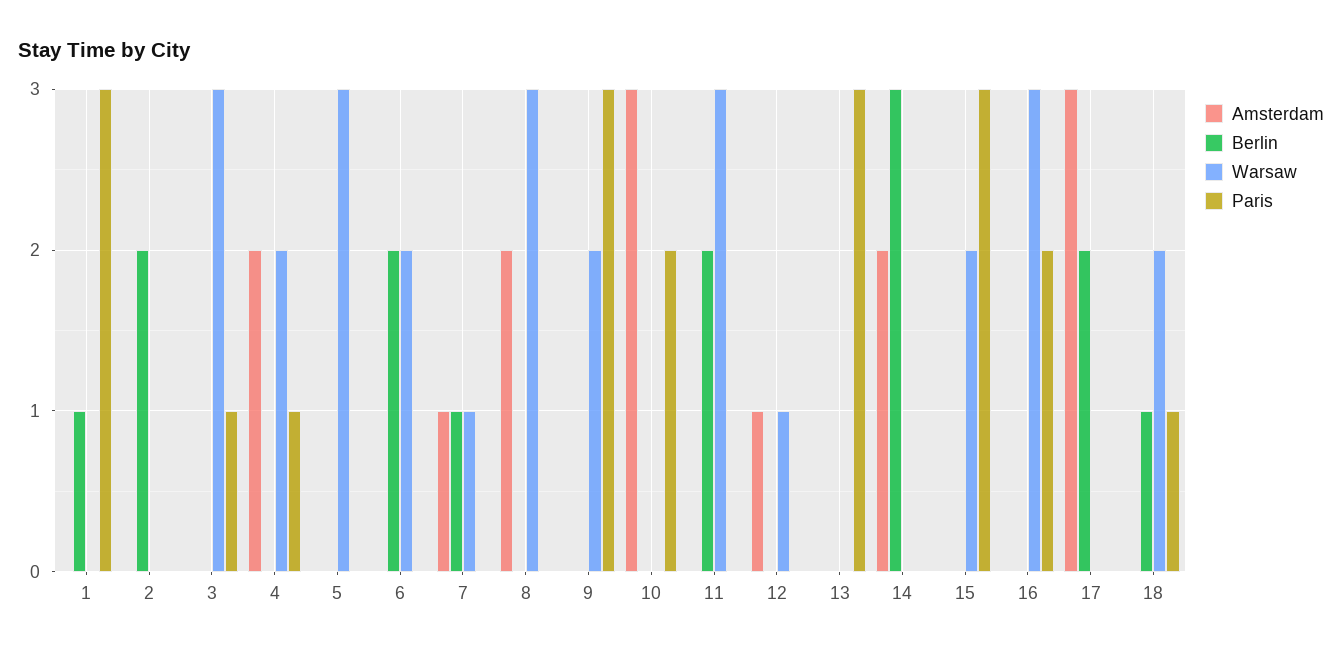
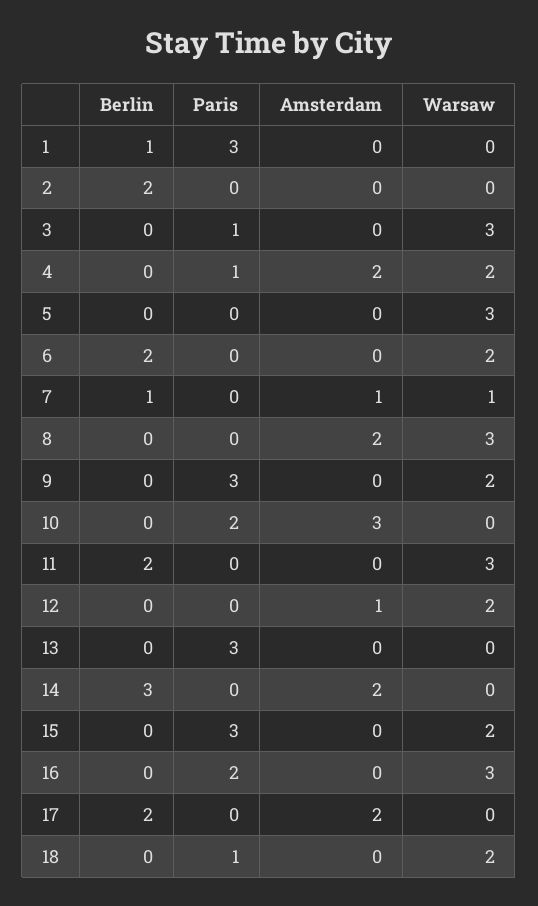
  {
    "Amsterdam": {
      "1": 0,
      "2": 0,
      "3": 0,
      "4": 2,
      "5": 0,
      "6": 0,
      "7": 1,
      "8": 2,
      "9": 0,
      "10": 3,
      "11": 0,
      "12": 1,
      "13": 0,
      "14": 2,
      "15": 0,
      "16": 0,
-     "17": 3,
+     "17": 2,
      "18": 0
    },
    "Berlin": {
      "1": 1,
      "2": 2,
      "3": 0,
      "4": 0,
      "5": 0,
      "6": 2,
      "7": 1,
      "8": 0,
      "9": 0,
      "10": 0,
      "11": 2,
      "12": 0,
      "13": 0,
      "14": 3,
      "15": 0,
      "16": 0,
      "17": 2,
-     "18": 1
+     "18": 0
    },
    "Warsaw": {
      "1": 0,
      "2": 0,
      "3": 3,
      "4": 2,
      "5": 3,
      "6": 2,
      "7": 1,
      "8": 3,
      "9": 2,
      "10": 0,
      "11": 3,
-     "12": 1,
+     "12": 2,
      "13": 0,
      "14": 0,
      "15": 2,
      "16": 3,
      "17": 0,
      "18": 2
    },
    "Paris": {
      "1": 3,
      "2": 0,
      "3": 1,
      "4": 1,
      "5": 0,
      "6": 0,
      "7": 0,
      "8": 0,
      "9": 3,
      "10": 2,
      "11": 0,
      "12": 0,
      "13": 3,
      "14": 0,
      "15": 3,
      "16": 2,
      "17": 0,
      "18": 1
    }
  }

